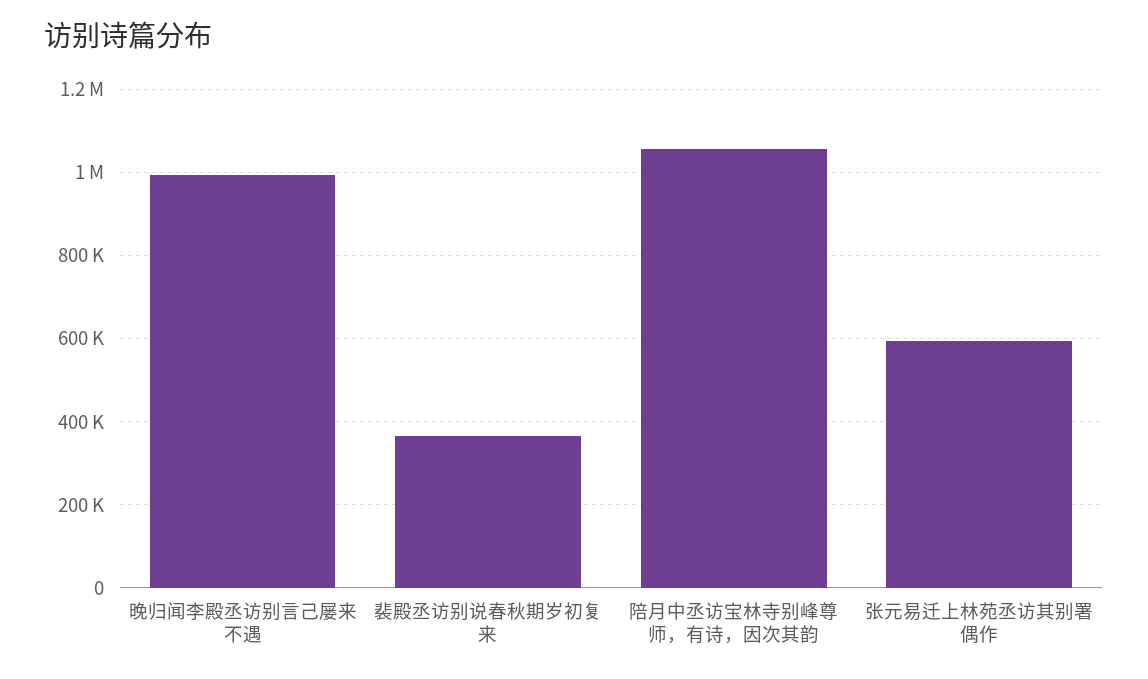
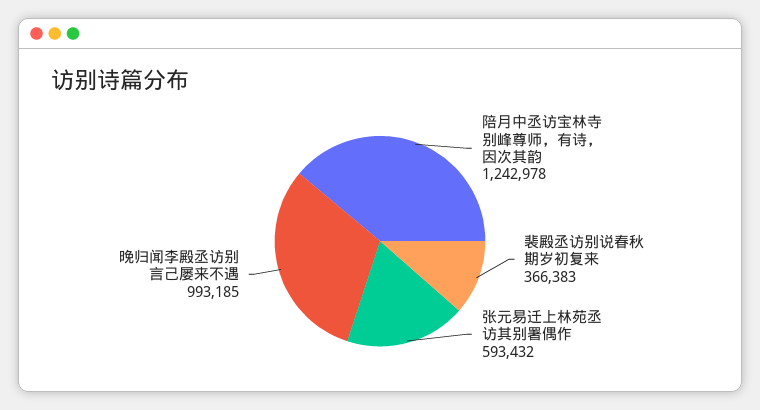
  {
    "晚归闻李殿丞访别言己屡来不遇": 993185,
    "裴殿丞访别说春秋期岁初复来": 366383,
-   "陪月中丞访宝林寺别峰尊师，有诗，因次其韵": 1060000,
+   "陪月中丞访宝林寺别峰尊师，有诗，因次其韵": 1242978,
    "张元易迁上林苑丞访其别署偶作": 593432
  }

